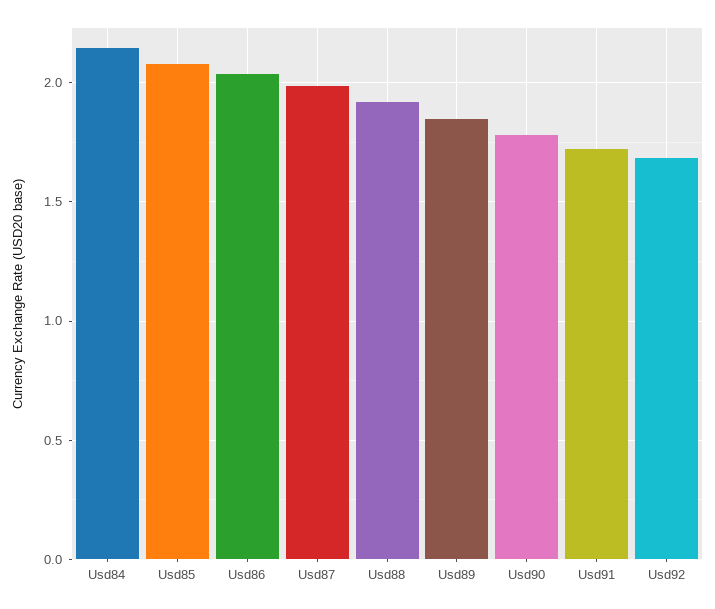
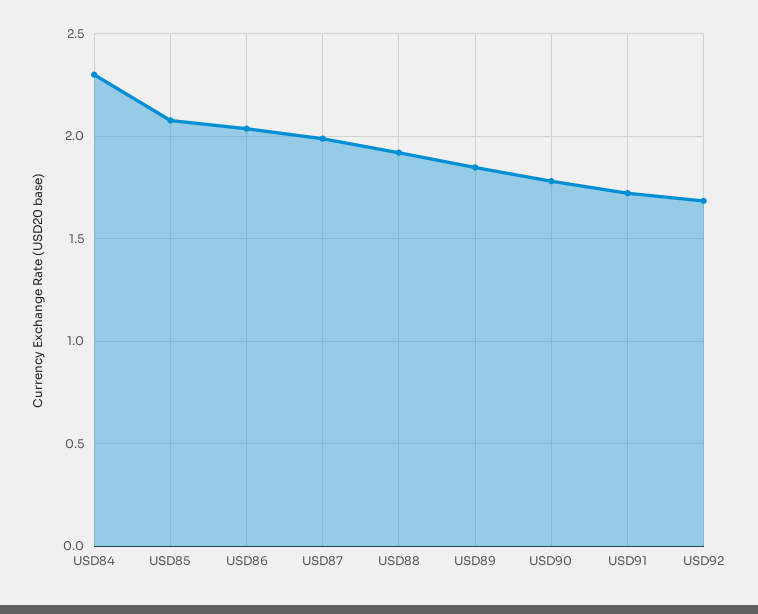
  {
-   "Usd84": 2.15,
+   "Usd84": 2.3,
    "Usd85": 2.1,
    "Usd86": 2.05,
    "Usd87": 2,
    "Usd88": 1.9,
    "Usd89": 1.85,
    "Usd90": 1.8,
    "Usd91": 1.7,
    "Usd92": 1.7
  }

